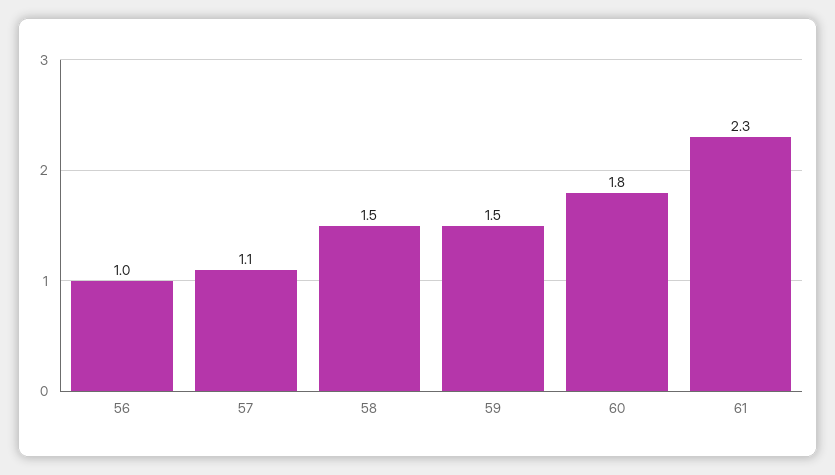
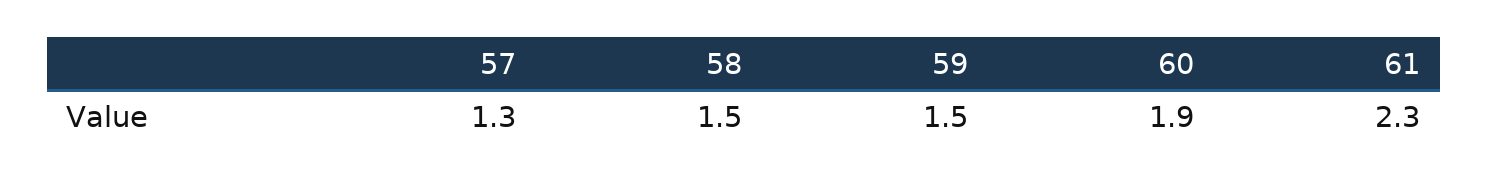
  {
-   "56": 1,
-   "57": 1.1,
+   "57": 1.3,
    "58": 1.5,
    "59": 1.5,
-   "60": 1.8,
+   "60": 1.9,
    "61": 2.3
  }

